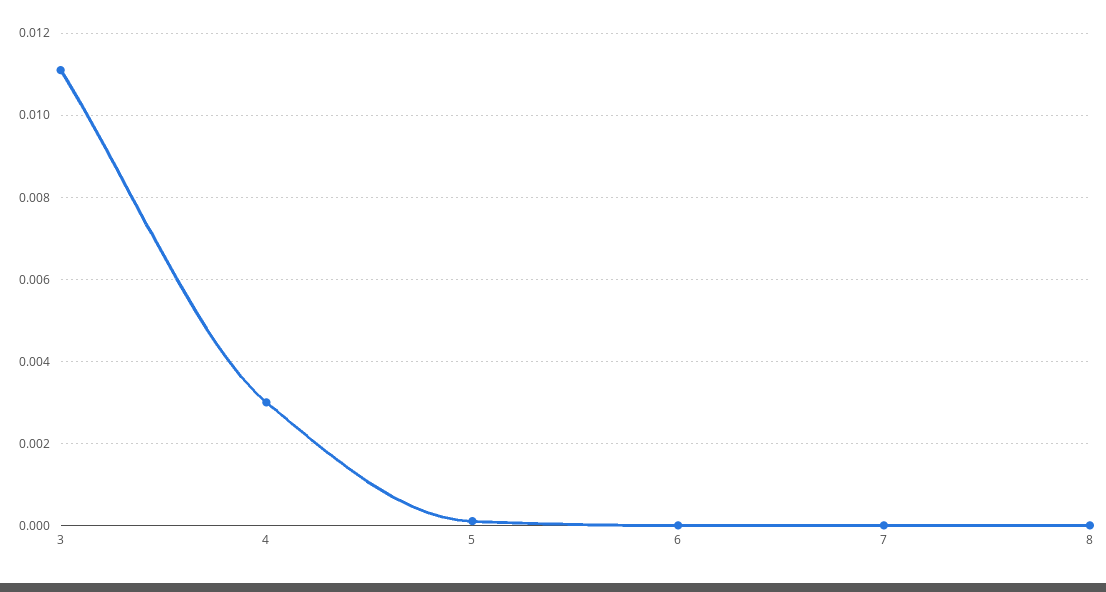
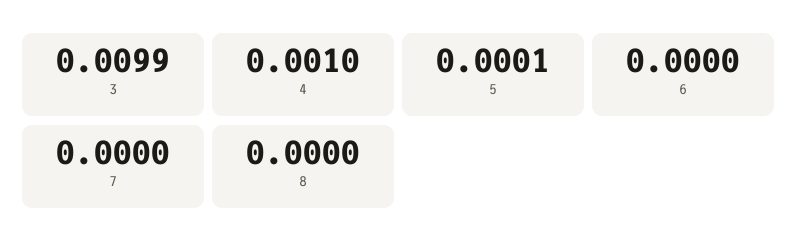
  {
-   "3": 0.011,
+   "3": 0.0099,
-   "4": 0.003,
+   "4": 0.001,
    "5": 0.0001,
    "6": 0,
    "7": 0,
    "8": 0
  }

